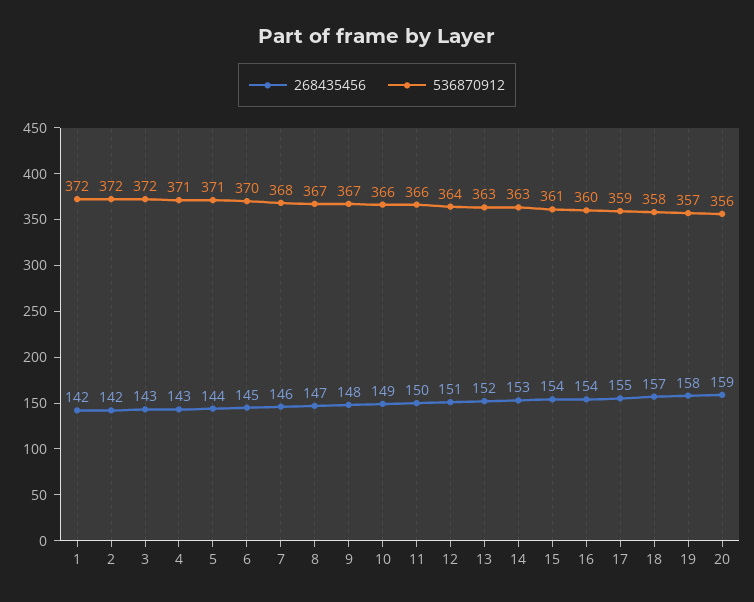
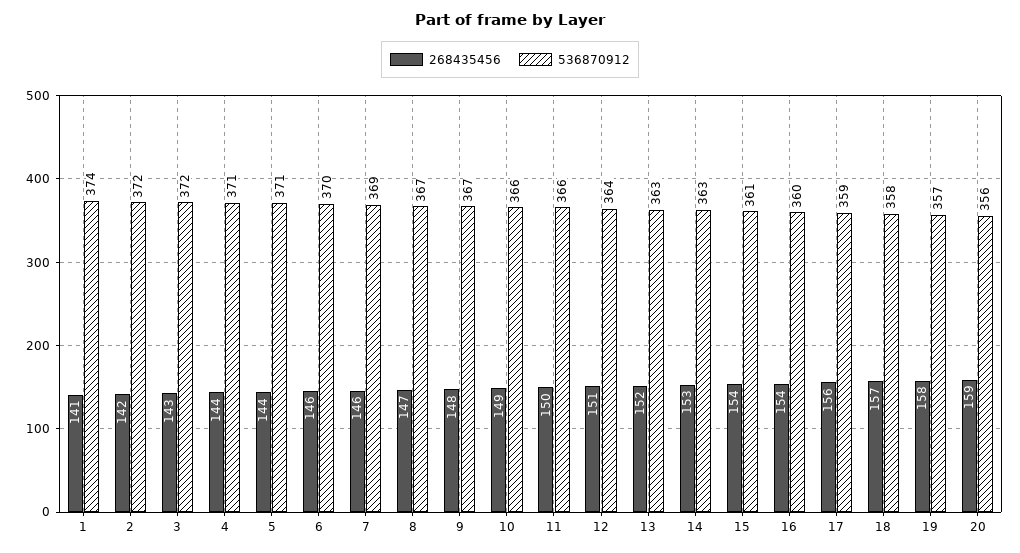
  {
    "268435456": {
-     "1": 142,
+     "1": 141,
      "2": 142,
      "3": 143,
-     "4": 143,
+     "4": 144,
      "5": 144,
-     "6": 145,
+     "6": 146,
      "7": 146,
      "8": 147,
      "9": 148,
      "10": 149,
      "11": 150,
      "12": 151,
      "13": 152,
      "14": 153,
      "15": 154,
      "16": 154,
-     "17": 155,
+     "17": 156,
      "18": 157,
      "19": 158,
      "20": 159
    },
    "536870912": {
-     "1": 372,
+     "1": 374,
      "2": 372,
      "3": 372,
      "4": 371,
      "5": 371,
      "6": 370,
-     "7": 368,
+     "7": 369,
      "8": 367,
      "9": 367,
      "10": 366,
      "11": 366,
      "12": 364,
      "13": 363,
      "14": 363,
      "15": 361,
      "16": 360,
      "17": 359,
      "18": 358,
      "19": 357,
      "20": 356
    }
  }

